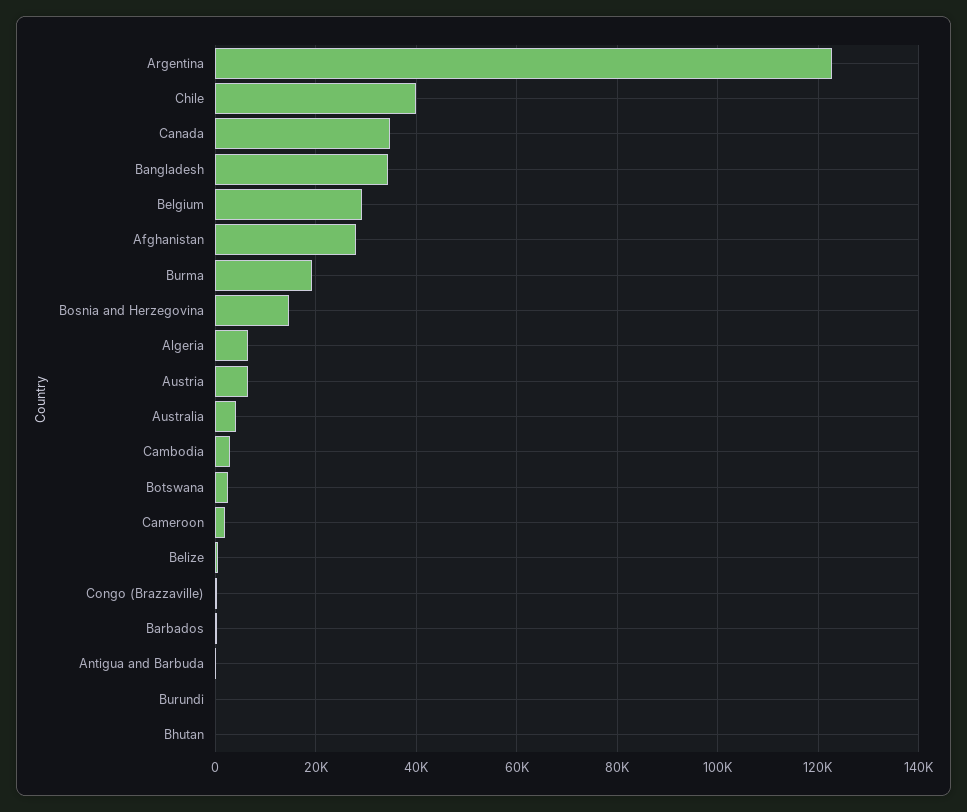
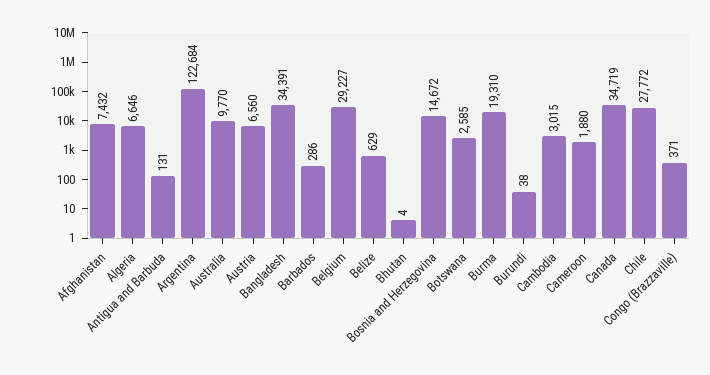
  {
    "Argentina": 122684,
-   "Chile": 40000,
+   "Chile": 27772,
    "Canada": 34719,
    "Bangladesh": 34391,
    "Belgium": 29227,
-   "Afghanistan": 28000,
+   "Afghanistan": 7432,
    "Burma": 19310,
    "Bosnia and Herzegovina": 14672,
    "Algeria": 6646,
    "Austria": 6560,
-   "Australia": 4000,
+   "Australia": 9770,
    "Cambodia": 3015,
    "Botswana": 2585,
    "Cameroon": 1880,
    "Belize": 629,
    "Congo (Brazzaville)": 371,
    "Barbados": 286,
    "Antigua and Barbuda": 131,
    "Burundi": 38,
    "Bhutan": 4
  }

